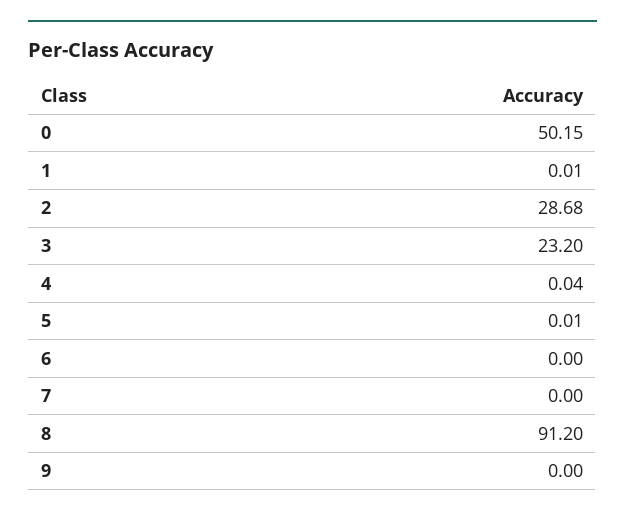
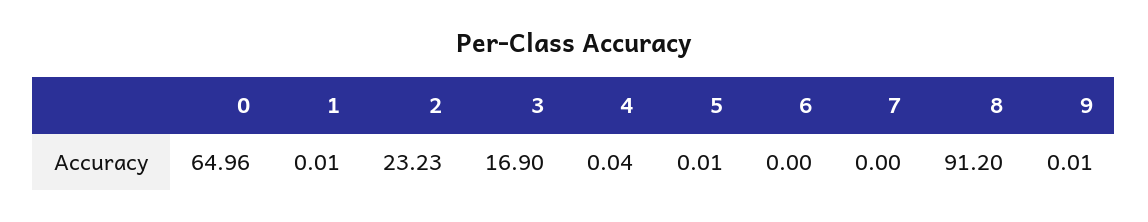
  {
-   "0": 50.15,
+   "0": 64.96,
    "1": 0.01,
-   "2": 28.68,
+   "2": 23.23,
-   "3": 23.2,
+   "3": 16.9,
    "4": 0.04,
    "5": 0.01,
    "6": 0,
    "7": 0,
    "8": 91.2,
-   "9": 0
+   "9": 0.01
  }

